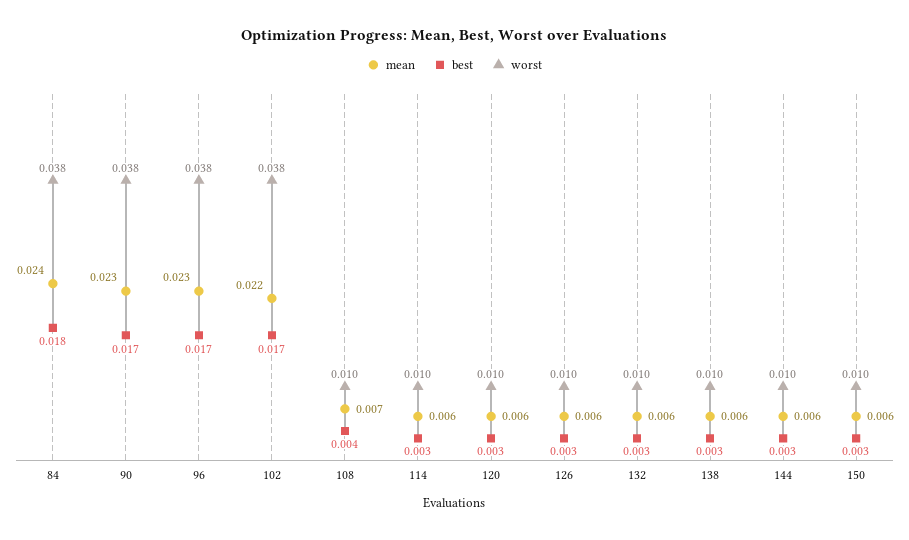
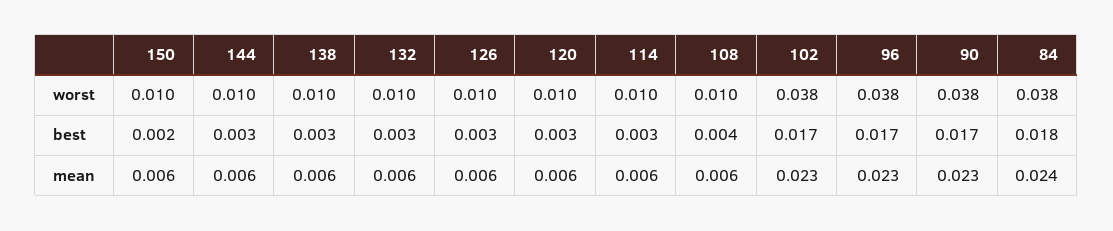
  {
    "mean": {
      "84": 0.024,
      "90": 0.023,
      "96": 0.023,
-     "102": 0.022,
+     "102": 0.023,
-     "108": 0.007,
+     "108": 0.006,
      "114": 0.006,
      "120": 0.006,
      "126": 0.006,
      "132": 0.006,
      "138": 0.006,
      "144": 0.006,
      "150": 0.006
    },
    "best": {
      "84": 0.018,
      "90": 0.017,
      "96": 0.017,
      "102": 0.017,
      "108": 0.004,
      "114": 0.003,
      "120": 0.003,
      "126": 0.003,
      "132": 0.003,
      "138": 0.003,
      "144": 0.003,
-     "150": 0.003
+     "150": 0.002
    },
    "worst": {
      "84": 0.038,
      "90": 0.038,
      "96": 0.038,
      "102": 0.038,
      "108": 0.01,
      "114": 0.01,
      "120": 0.01,
      "126": 0.01,
      "132": 0.01,
      "138": 0.01,
      "144": 0.01,
      "150": 0.01
    }
  }

